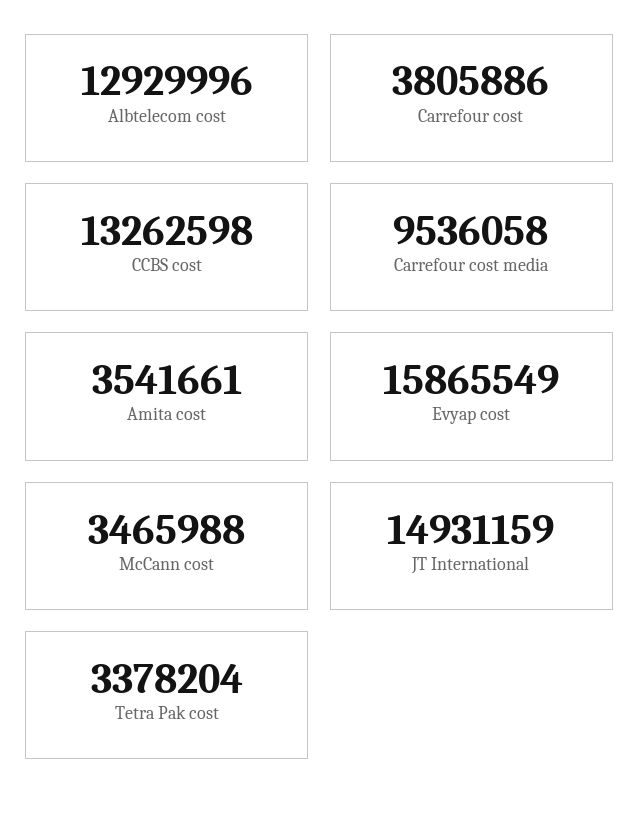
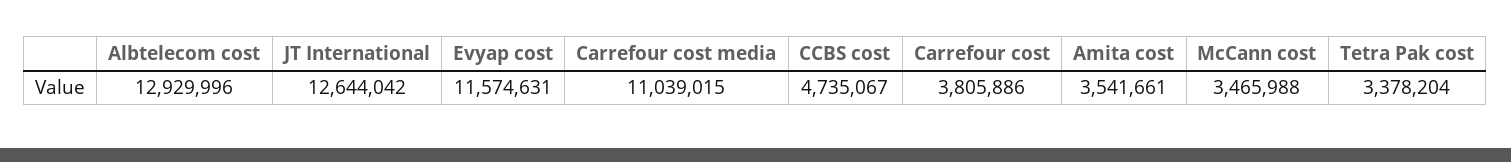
  {
    "Albtelecom cost": 12929996,
    "Carrefour cost": 3805886,
-   "CCBS cost": 13262598,
+   "CCBS cost": 4735067,
-   "Carrefour cost media": 9536058,
+   "Carrefour cost media": 11039015,
    "Amita cost": 3541661,
-   "Evyap cost": 15865549,
+   "Evyap cost": 11574631,
    "McCann cost": 3465988,
-   "JT International": 14931159,
+   "JT International": 12644042,
    "Tetra Pak cost": 3378204
  }

